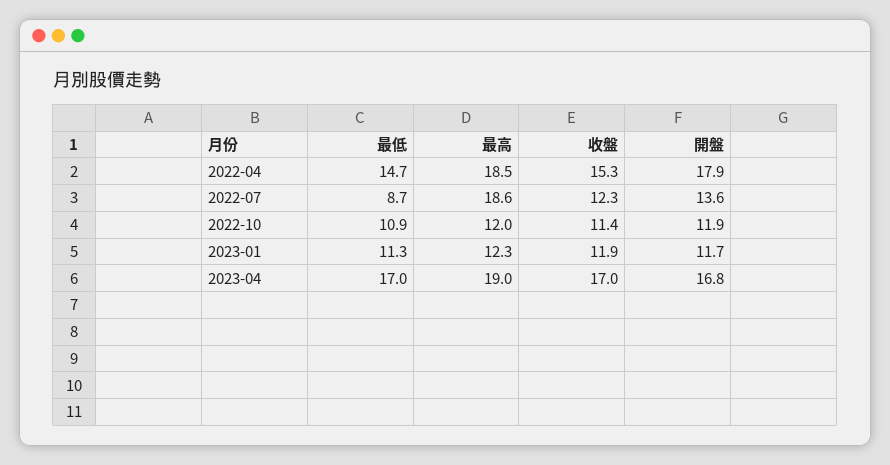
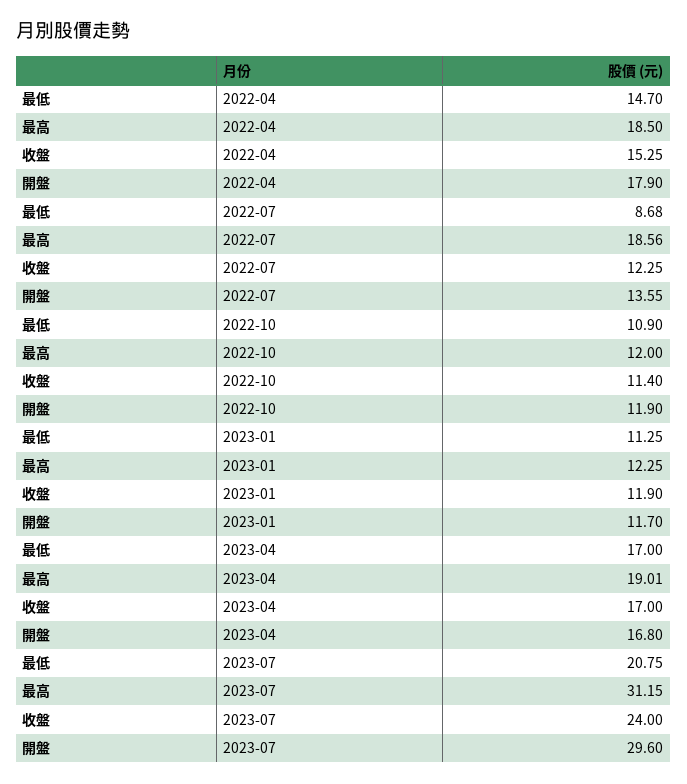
  {
    "最低": {
      "2022-04": 14.7,
      "2022-07": 8.68,
      "2022-10": 10.9,
      "2023-01": 11.25,
-     "2023-04": 17
+     "2023-04": 17,
+     "2023-07": 20.75
    },
    "最高": {
      "2022-04": 18.5,
      "2022-07": 18.56,
      "2022-10": 12,
      "2023-01": 12.25,
-     "2023-04": 19.01
+     "2023-04": 19.01,
+     "2023-07": 31.15
    },
    "收盤": {
      "2022-04": 15.25,
      "2022-07": 12.25,
      "2022-10": 11.4,
      "2023-01": 11.9,
-     "2023-04": 17
+     "2023-04": 17,
+     "2023-07": 24
    },
    "開盤": {
      "2022-04": 17.9,
      "2022-07": 13.55,
      "2022-10": 11.9,
      "2023-01": 11.7,
-     "2023-04": 16.8
+     "2023-04": 16.8,
+     "2023-07": 29.6
    }
  }

